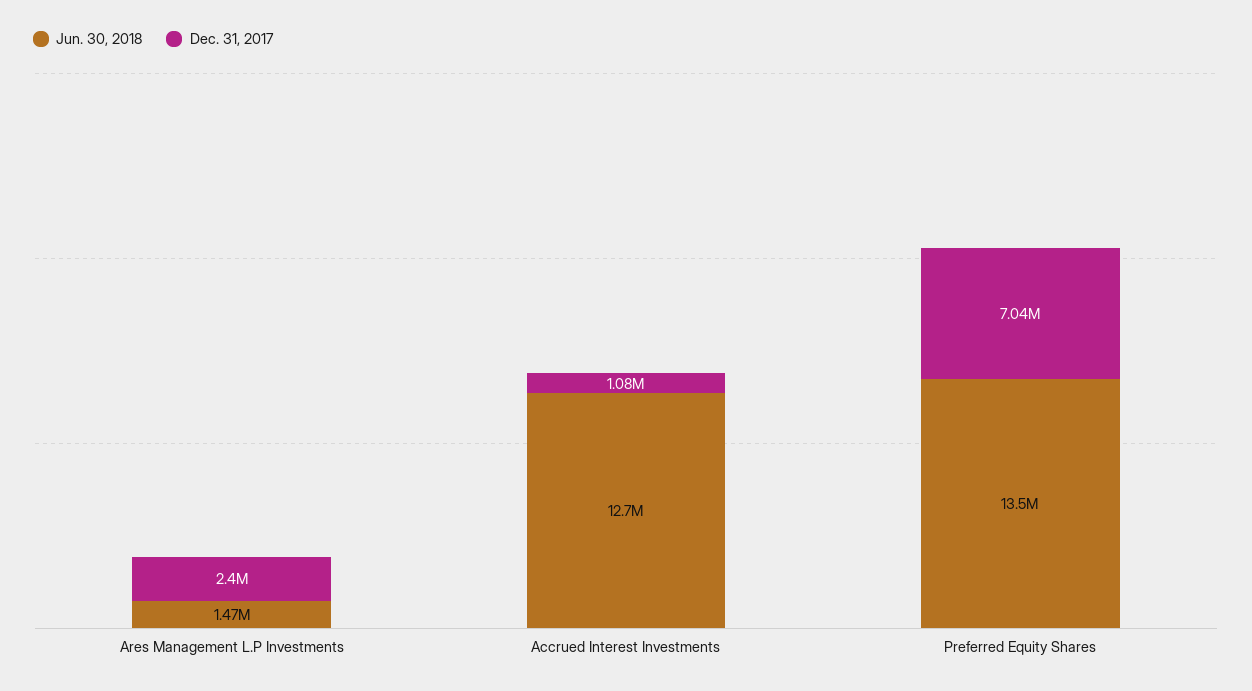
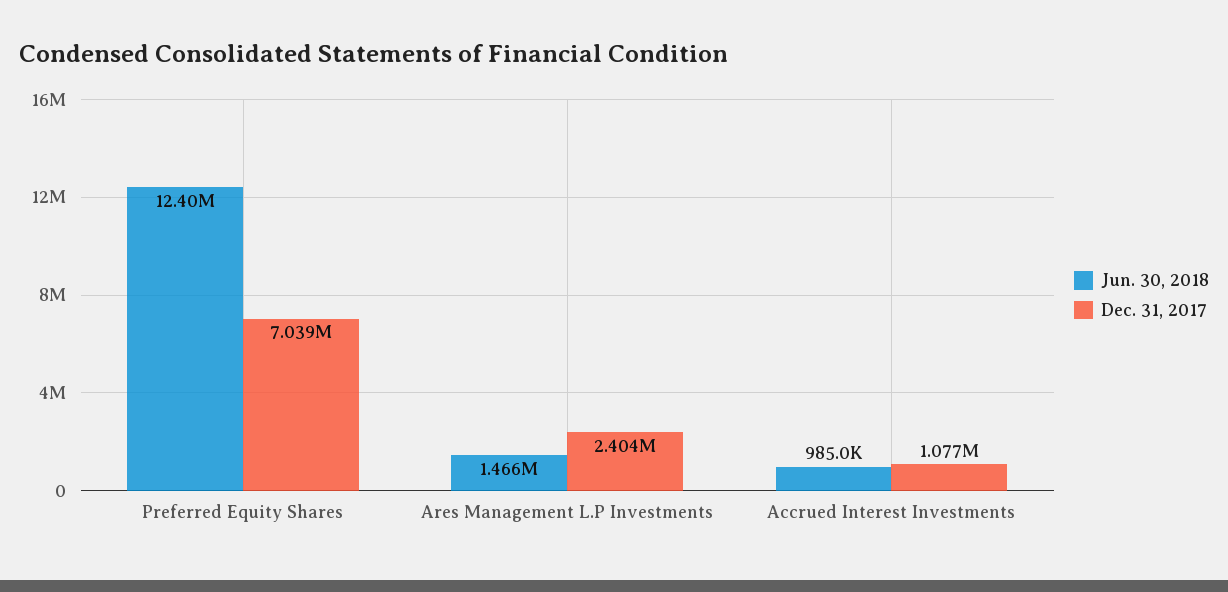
  {
    "Jun. 30, 2018": {
      "Ares Management L.P Investments": 1466000,
-     "Accrued Interest Investments": 12700000,
+     "Accrued Interest Investments": 985000,
-     "Preferred Equity Shares": 13500000
+     "Preferred Equity Shares": 12400000
    },
    "Dec. 31, 2017": {
      "Ares Management L.P Investments": 2404000,
      "Accrued Interest Investments": 1077000,
      "Preferred Equity Shares": 7039000
    }
  }

